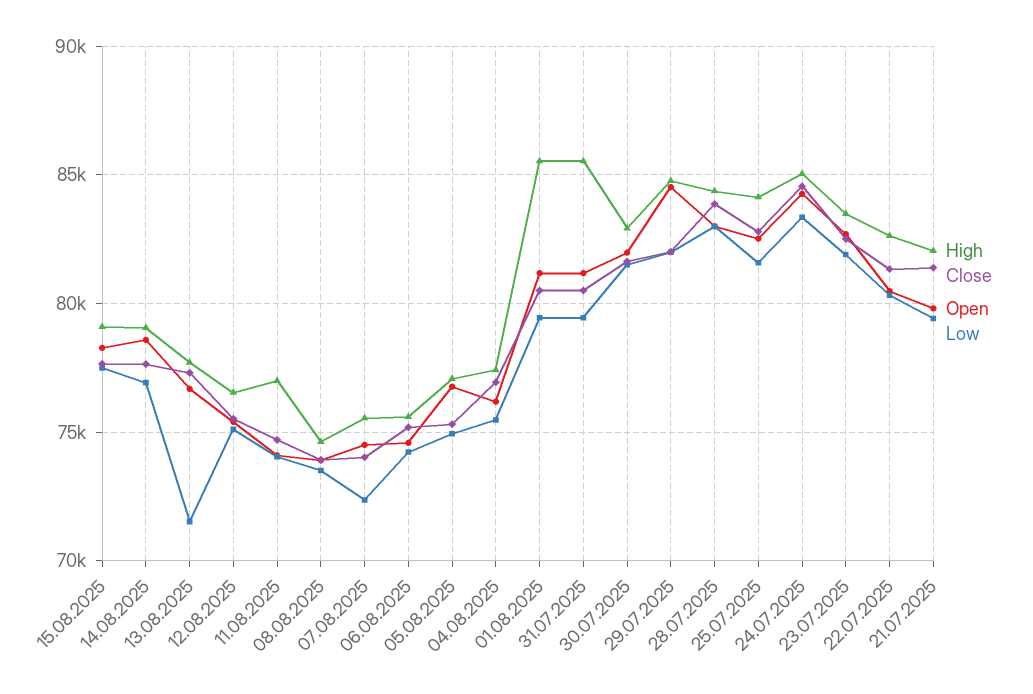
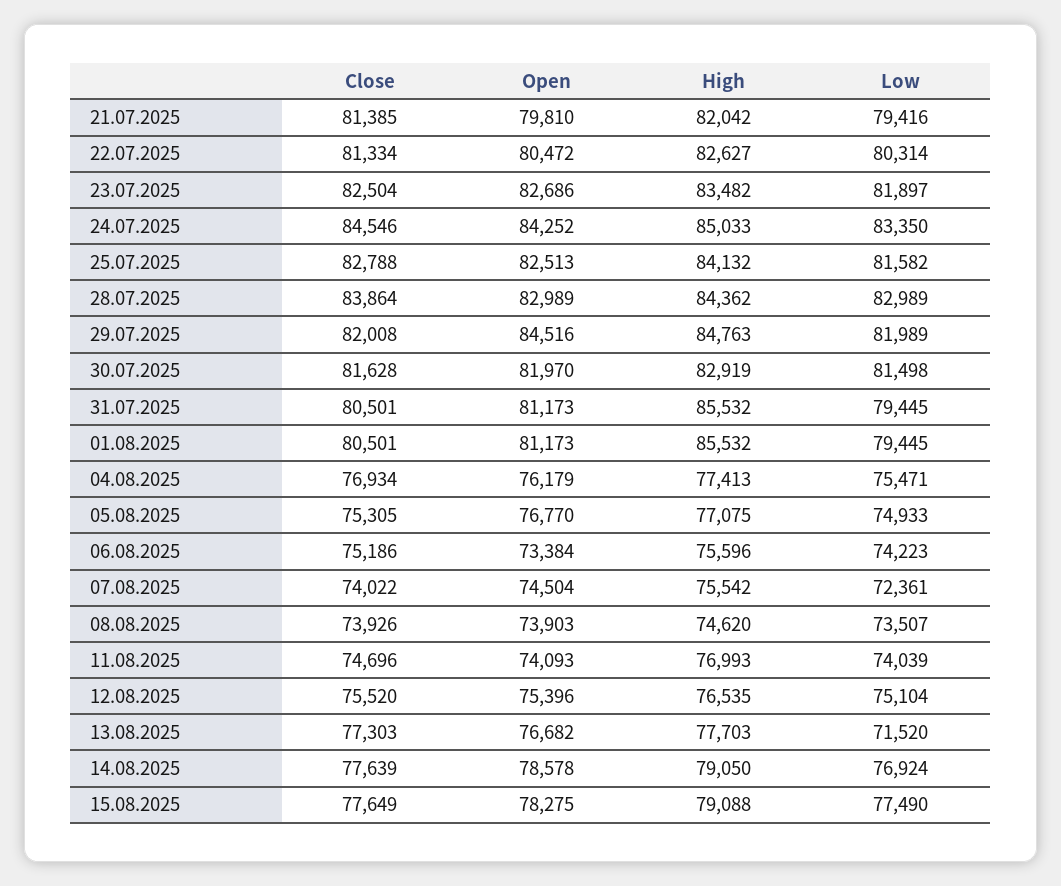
  {
    "High": {
      "15.08.2025": 79088,
      "14.08.2025": 79050,
      "13.08.2025": 77703,
      "12.08.2025": 76535,
      "11.08.2025": 76993,
      "08.08.2025": 74620,
      "07.08.2025": 75542,
      "06.08.2025": 75596,
      "05.08.2025": 77075,
      "04.08.2025": 77413,
      "01.08.2025": 85532,
      "31.07.2025": 85532,
      "30.07.2025": 82919,
      "29.07.2025": 84763,
      "28.07.2025": 84362,
      "25.07.2025": 84132,
      "24.07.2025": 85033,
      "23.07.2025": 83482,
      "22.07.2025": 82627,
      "21.07.2025": 82042
    },
    "Close": {
      "15.08.2025": 77649,
      "14.08.2025": 77639,
      "13.08.2025": 77303,
      "12.08.2025": 75520,
      "11.08.2025": 74696,
      "08.08.2025": 73926,
      "07.08.2025": 74022,
      "06.08.2025": 75186,
      "05.08.2025": 75305,
      "04.08.2025": 76934,
      "01.08.2025": 80501,
      "31.07.2025": 80501,
      "30.07.2025": 81628,
      "29.07.2025": 82008,
      "28.07.2025": 83864,
      "25.07.2025": 82788,
      "24.07.2025": 84546,
      "23.07.2025": 82504,
      "22.07.2025": 81334,
      "21.07.2025": 81385
    },
    "Open": {
      "15.08.2025": 78275,
      "14.08.2025": 78578,
      "13.08.2025": 76682,
      "12.08.2025": 75396,
      "11.08.2025": 74093,
      "08.08.2025": 73903,
      "07.08.2025": 74504,
-     "06.08.2025": 74500,
+     "06.08.2025": 73384,
      "05.08.2025": 76770,
      "04.08.2025": 76179,
      "01.08.2025": 81173,
      "31.07.2025": 81173,
      "30.07.2025": 81970,
      "29.07.2025": 84516,
      "28.07.2025": 82989,
      "25.07.2025": 82513,
      "24.07.2025": 84252,
      "23.07.2025": 82686,
      "22.07.2025": 80472,
      "21.07.2025": 79810
    },
    "Low": {
      "15.08.2025": 77490,
      "14.08.2025": 76924,
      "13.08.2025": 71520,
      "12.08.2025": 75104,
      "11.08.2025": 74039,
      "08.08.2025": 73507,
      "07.08.2025": 72361,
      "06.08.2025": 74223,
      "05.08.2025": 74933,
      "04.08.2025": 75471,
      "01.08.2025": 79445,
      "31.07.2025": 79445,
      "30.07.2025": 81498,
      "29.07.2025": 81989,
      "28.07.2025": 82989,
      "25.07.2025": 81582,
      "24.07.2025": 83350,
      "23.07.2025": 81897,
      "22.07.2025": 80314,
      "21.07.2025": 79416
    }
  }

